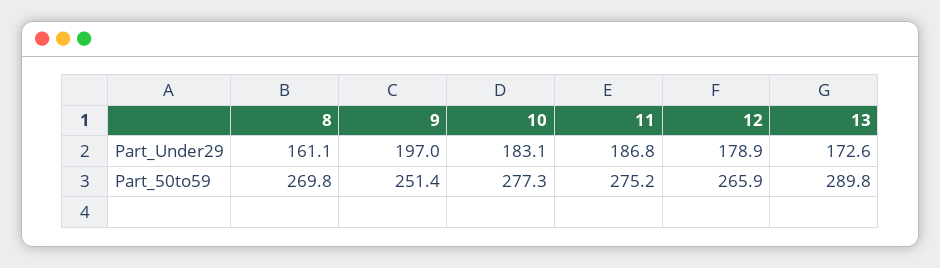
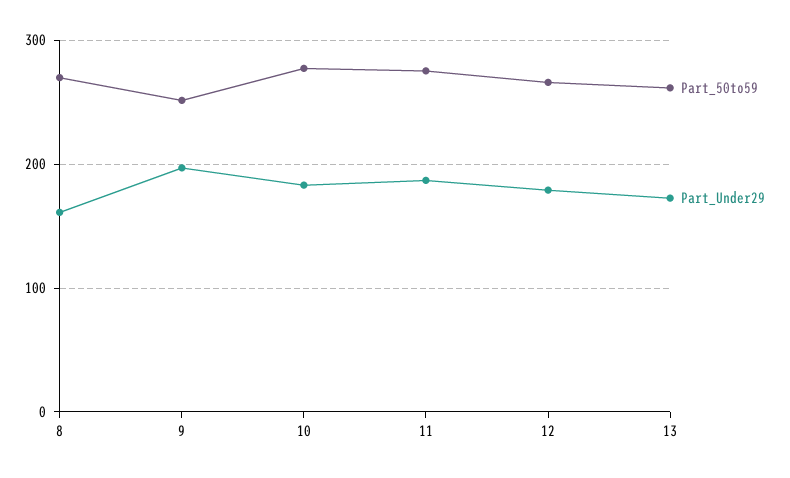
  {
    "Part_Under29": {
      "8": 161.1,
      "9": 197,
      "10": 183.1,
      "11": 186.8,
      "12": 178.9,
      "13": 172.6
    },
    "Part_50to59": {
      "8": 269.8,
      "9": 251.4,
      "10": 277.3,
      "11": 275.2,
      "12": 265.9,
-     "13": 289.8
+     "13": 260
    }
  }

